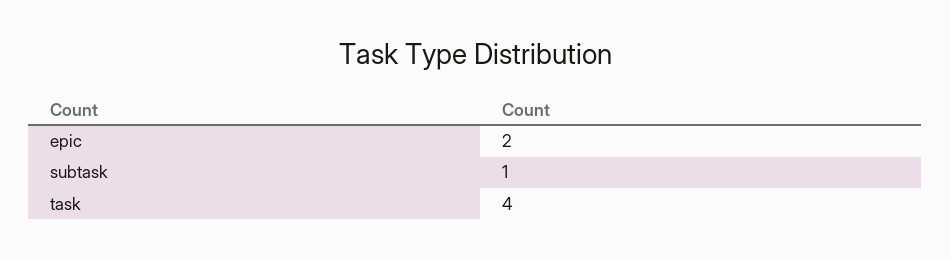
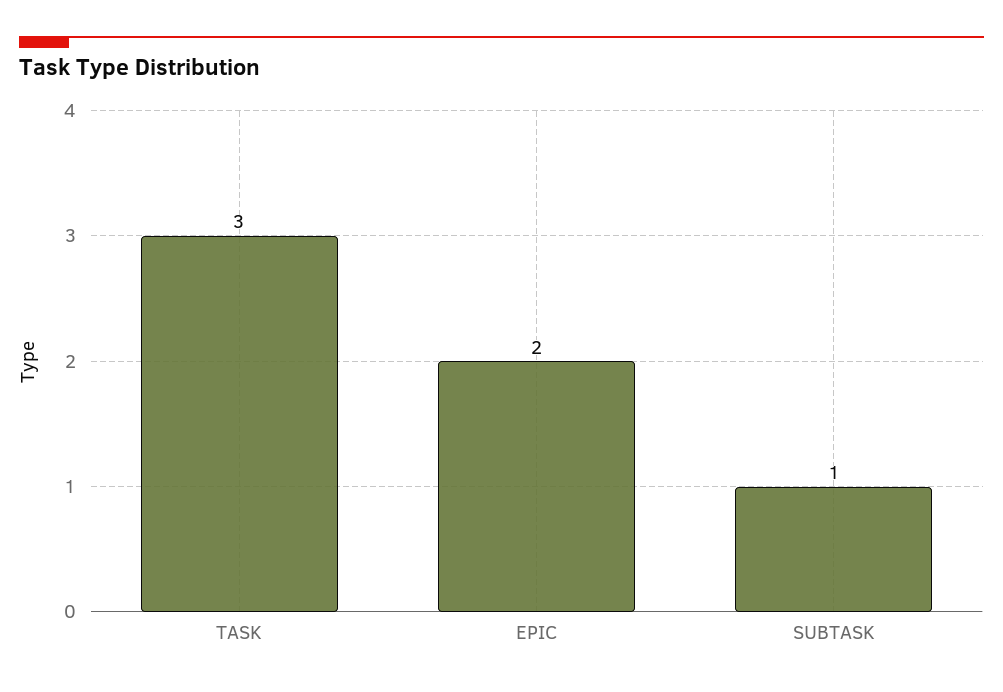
  {
    "epic": 2,
    "subtask": 1,
-   "task": 4
+   "task": 3
  }

